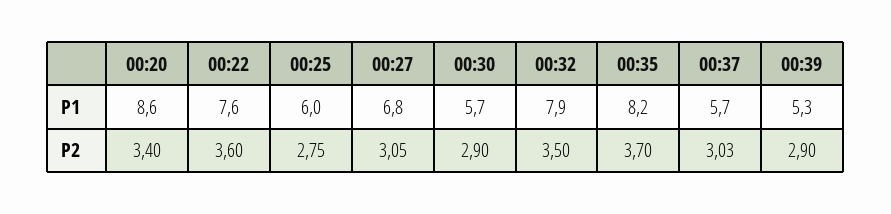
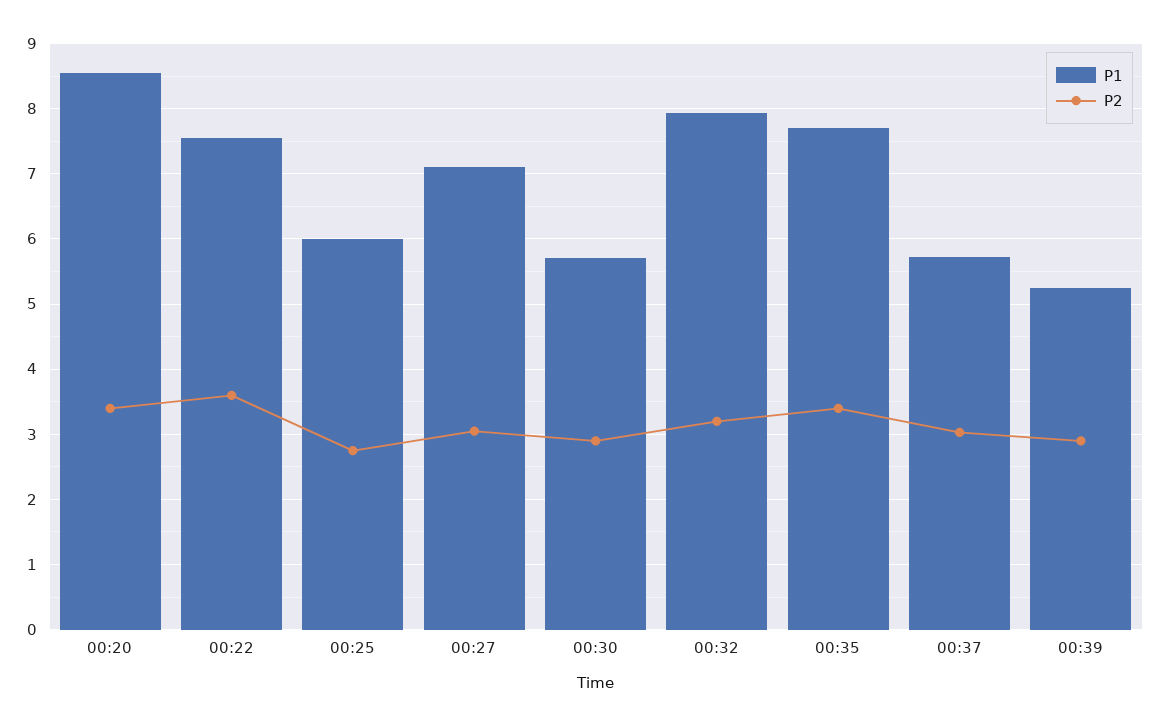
  {
    "P1": {
      "00:20": 8.6,
      "00:22": 7.6,
      "00:25": 6,
-     "00:27": 6.8,
+     "00:27": 7.1,
      "00:30": 5.7,
      "00:32": 7.9,
-     "00:35": 8.2,
+     "00:35": 7.7,
      "00:37": 5.7,
      "00:39": 5.3
    },
    "P2": {
      "00:20": 3.4,
      "00:22": 3.6,
      "00:25": 2.75,
      "00:27": 3.05,
      "00:30": 2.9,
-     "00:32": 3.5,
+     "00:32": 3.2,
-     "00:35": 3.7,
+     "00:35": 3.4,
      "00:37": 3.03,
      "00:39": 2.9
    }
  }

